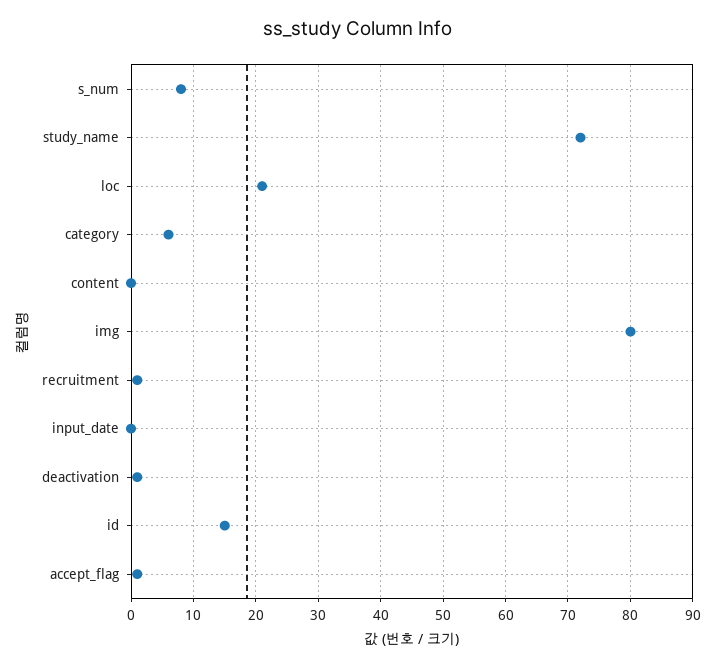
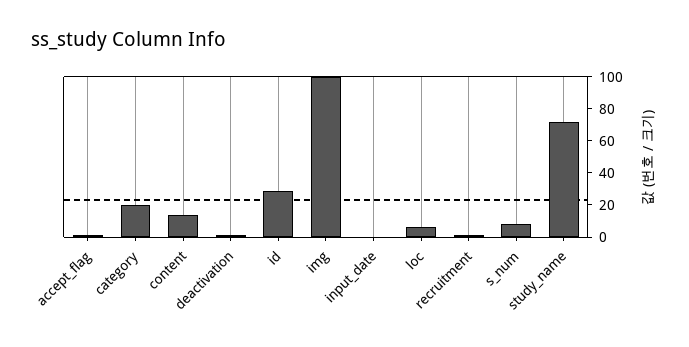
  {
    "s_num": 8,
    "study_name": 72,
-   "loc": 21,
+   "loc": 5,
-   "category": 6,
+   "category": 20,
-   "content": 0,
+   "content": 15,
-   "img": 80,
+   "img": 100,
    "recruitment": 1,
    "input_date": 0,
    "deactivation": 1,
-   "id": 15,
+   "id": 30,
    "accept_flag": 1
  }

